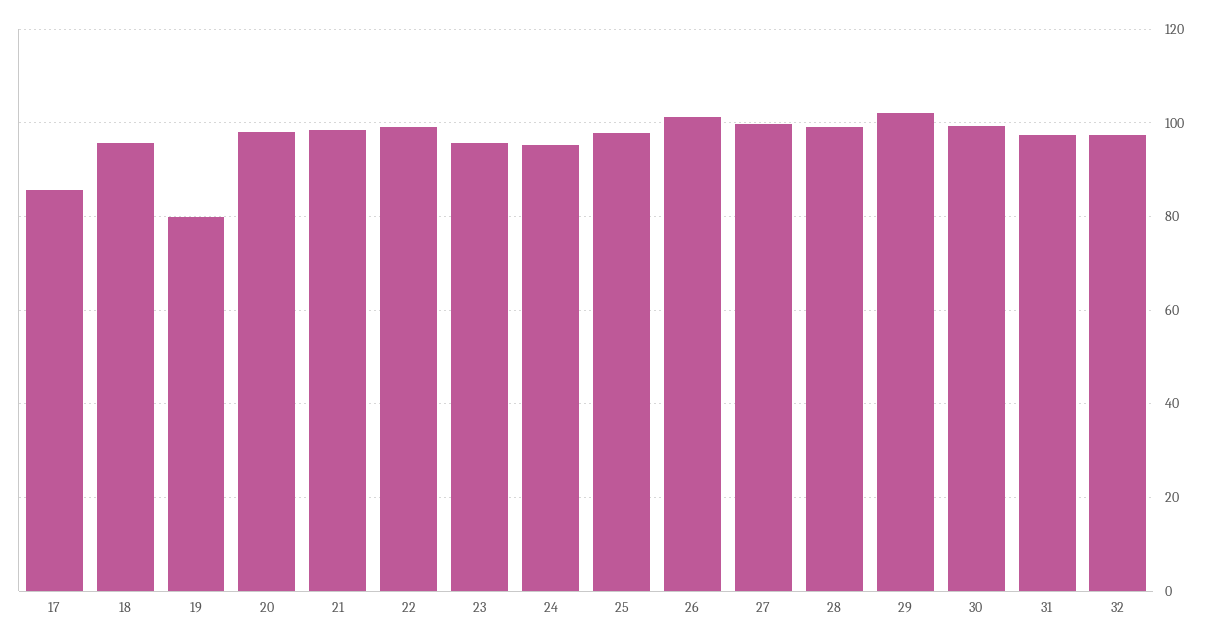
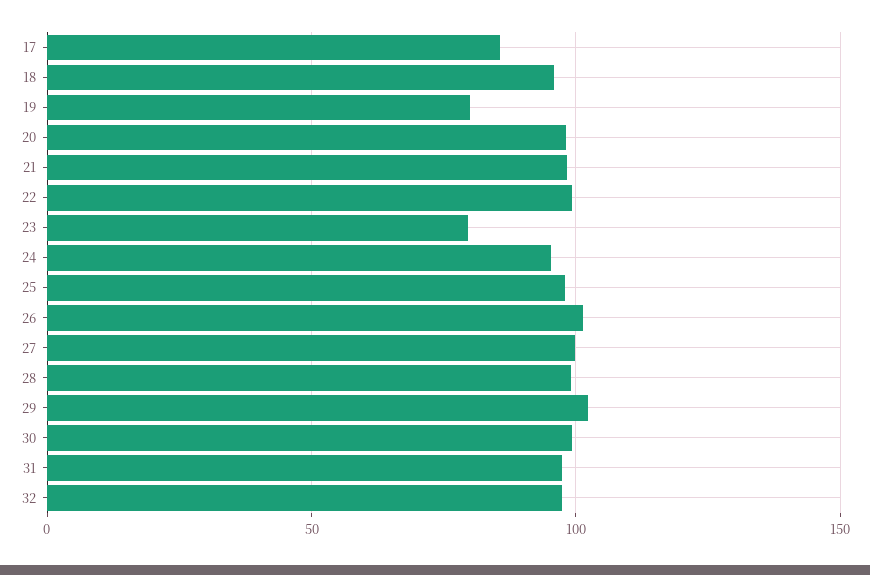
  {
    "17": 86,
    "18": 96,
    "19": 80,
    "20": 98,
    "21": 98,
    "22": 100,
-   "23": 96,
+   "23": 80,
    "24": 96,
    "25": 98,
    "26": 102,
    "27": 100,
    "28": 100,
    "29": 102,
    "30": 100,
    "31": 98,
    "32": 98
  }

